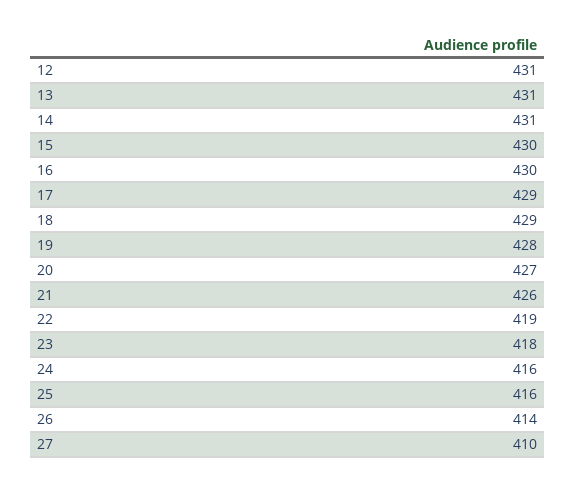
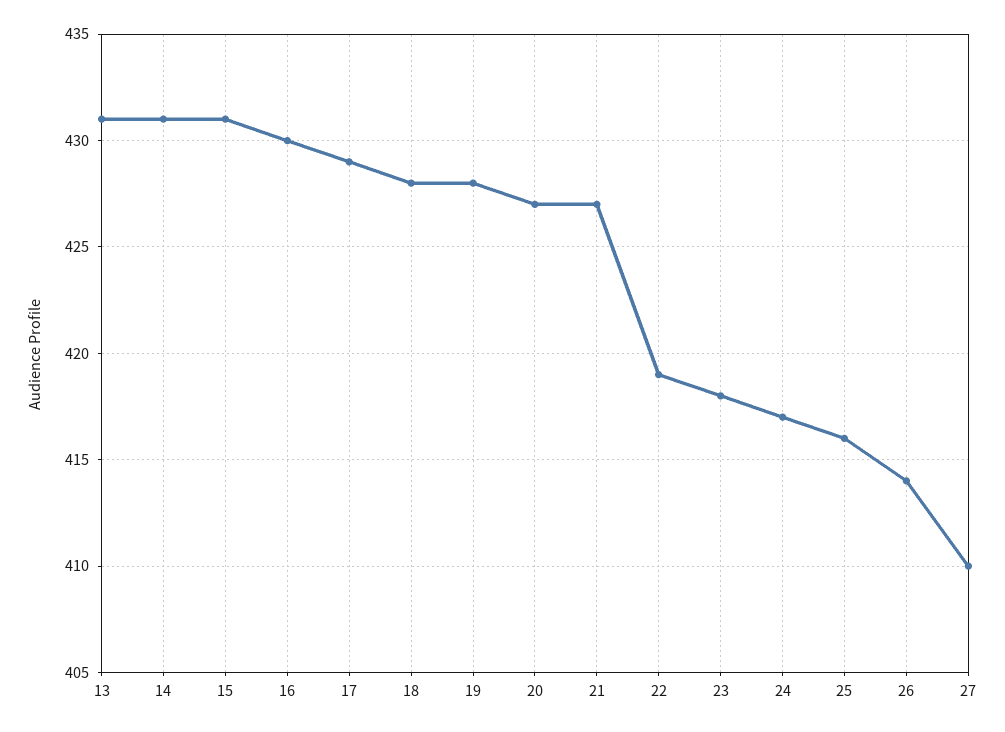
  {
-   "12": 431,
    "13": 431,
    "14": 431,
-   "15": 430,
+   "15": 431,
    "16": 430,
    "17": 429,
-   "18": 429,
+   "18": 428,
    "19": 428,
    "20": 427,
-   "21": 426,
+   "21": 427,
    "22": 419,
    "23": 418,
-   "24": 416,
+   "24": 417,
    "25": 416,
    "26": 414,
    "27": 410
  }

